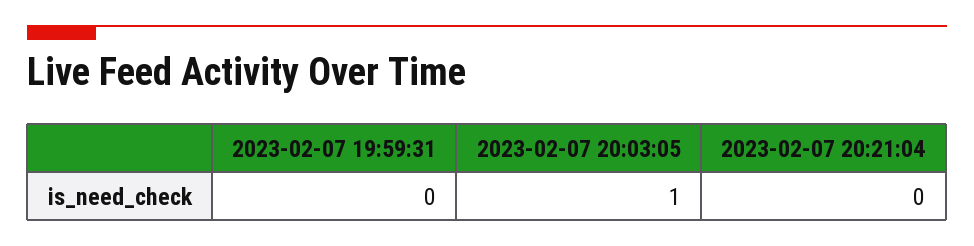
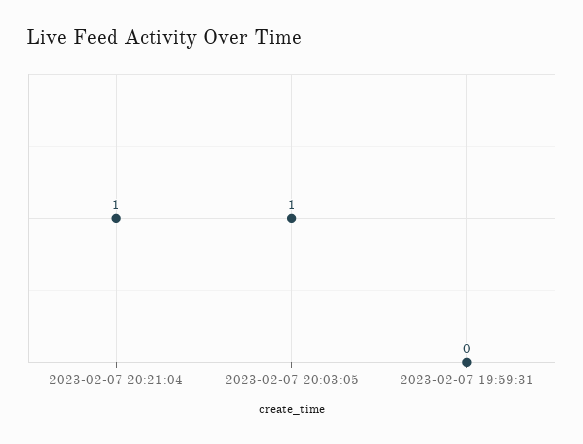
  {
    "2023-02-07 19:59:31": 0,
    "2023-02-07 20:03:05": 1,
-   "2023-02-07 20:21:04": 0
+   "2023-02-07 20:21:04": 1
  }

